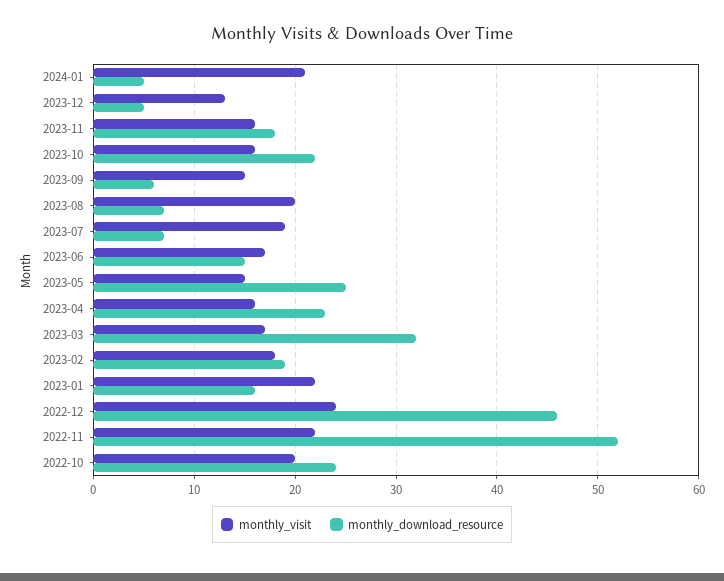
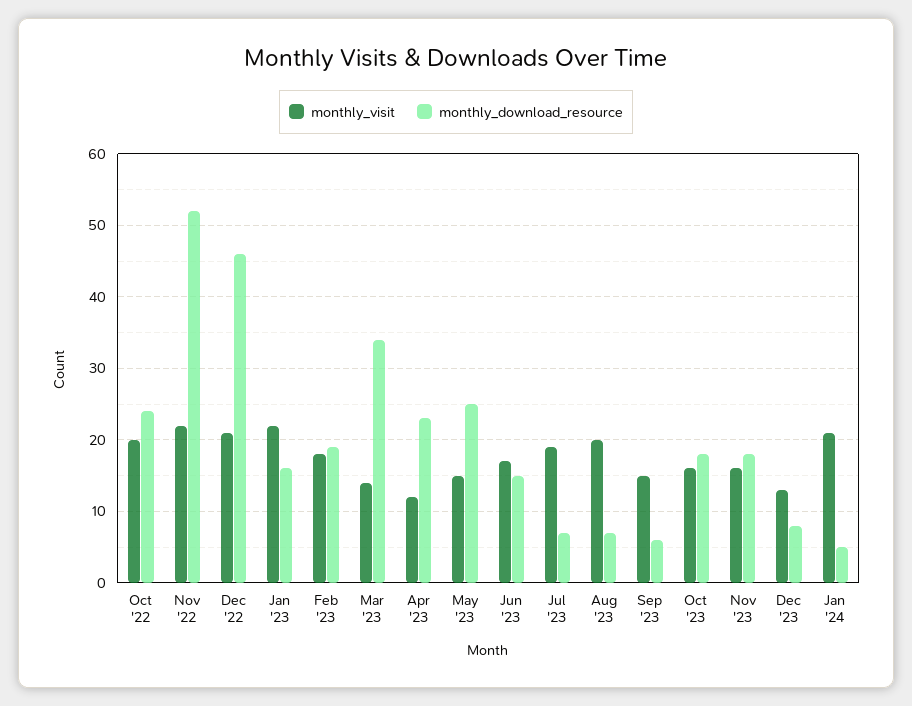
  {
    "monthly_visit": {
      "2024-01": 21,
      "2023-12": 13,
      "2023-11": 16,
      "2023-10": 16,
      "2023-09": 15,
      "2023-08": 20,
      "2023-07": 19,
      "2023-06": 17,
      "2023-05": 15,
-     "2023-04": 16,
+     "2023-04": 12,
-     "2023-03": 17,
+     "2023-03": 14,
      "2023-02": 18,
      "2023-01": 22,
-     "2022-12": 24,
+     "2022-12": 21,
      "2022-11": 22,
      "2022-10": 20
    },
    "monthly_download_resource": {
      "2024-01": 5,
-     "2023-12": 5,
+     "2023-12": 8,
      "2023-11": 18,
-     "2023-10": 22,
+     "2023-10": 18,
      "2023-09": 6,
      "2023-08": 7,
      "2023-07": 7,
      "2023-06": 15,
      "2023-05": 25,
      "2023-04": 23,
-     "2023-03": 32,
+     "2023-03": 34,
      "2023-02": 19,
      "2023-01": 16,
      "2022-12": 46,
      "2022-11": 52,
      "2022-10": 24
    }
  }

